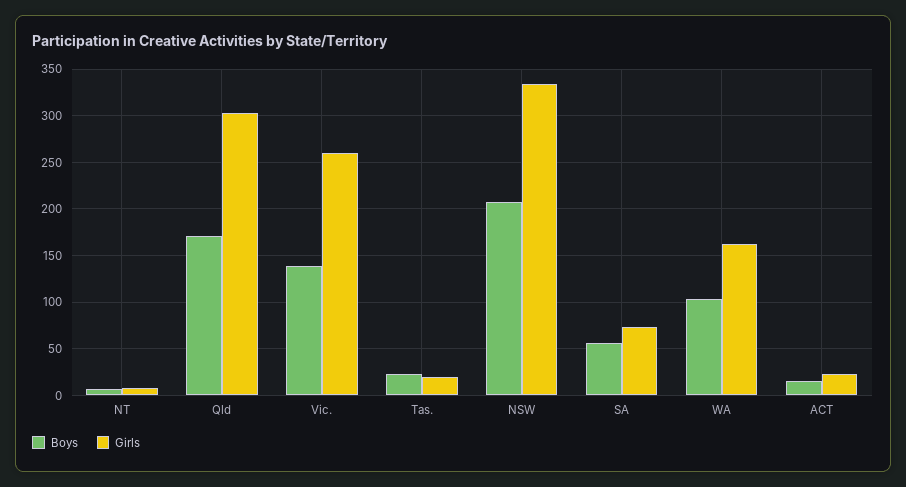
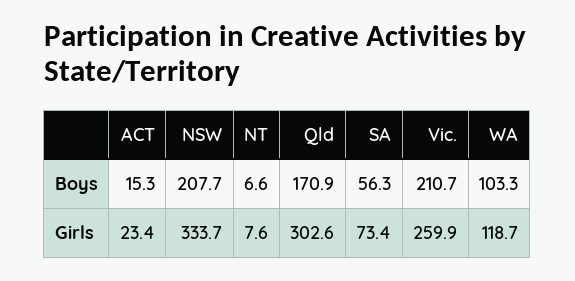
  {
    "Boys": {
      "NT": 6.6,
      "Qld": 170.9,
-     "Vic.": 140,
+     "Vic.": 210.7,
-     "Tas.": 20,
      "NSW": 207.7,
      "SA": 56.3,
      "WA": 103.3,
      "ACT": 15.3
    },
    "Girls": {
      "NT": 7.6,
      "Qld": 302.6,
      "Vic.": 259.9,
-     "Tas.": 20,
      "NSW": 333.7,
      "SA": 73.4,
-     "WA": 160,
+     "WA": 118.7,
      "ACT": 23.4
    }
  }

